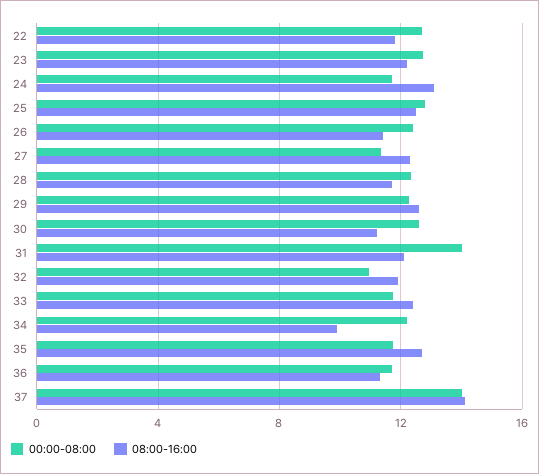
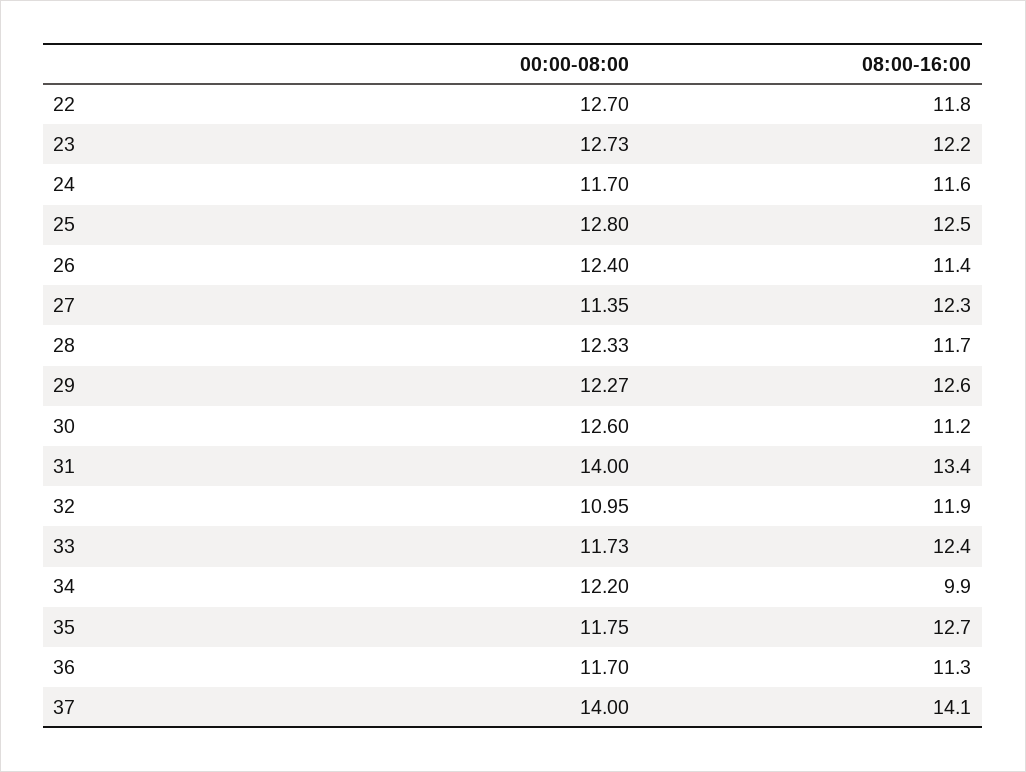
  {
    "00:00-08:00": {
      "22": 12.7,
      "23": 12.73,
      "24": 11.7,
      "25": 12.8,
      "26": 12.4,
      "27": 11.35,
      "28": 12.33,
      "29": 12.27,
      "30": 12.6,
      "31": 14,
      "32": 10.95,
      "33": 11.73,
      "34": 12.2,
      "35": 11.75,
      "36": 11.7,
      "37": 14
    },
    "08:00-16:00": {
      "22": 11.8,
      "23": 12.2,
-     "24": 13,
+     "24": 11.6,
      "25": 12.5,
      "26": 11.4,
      "27": 12.3,
      "28": 11.7,
      "29": 12.6,
      "30": 11.2,
-     "31": 12,
+     "31": 13.4,
      "32": 11.9,
      "33": 12.4,
      "34": 9.9,
      "35": 12.7,
      "36": 11.3,
      "37": 14.1
    }
  }

